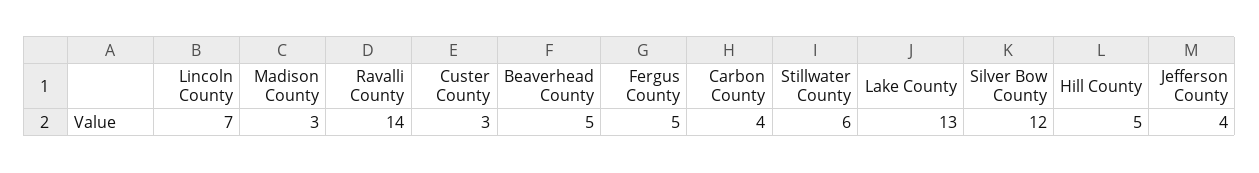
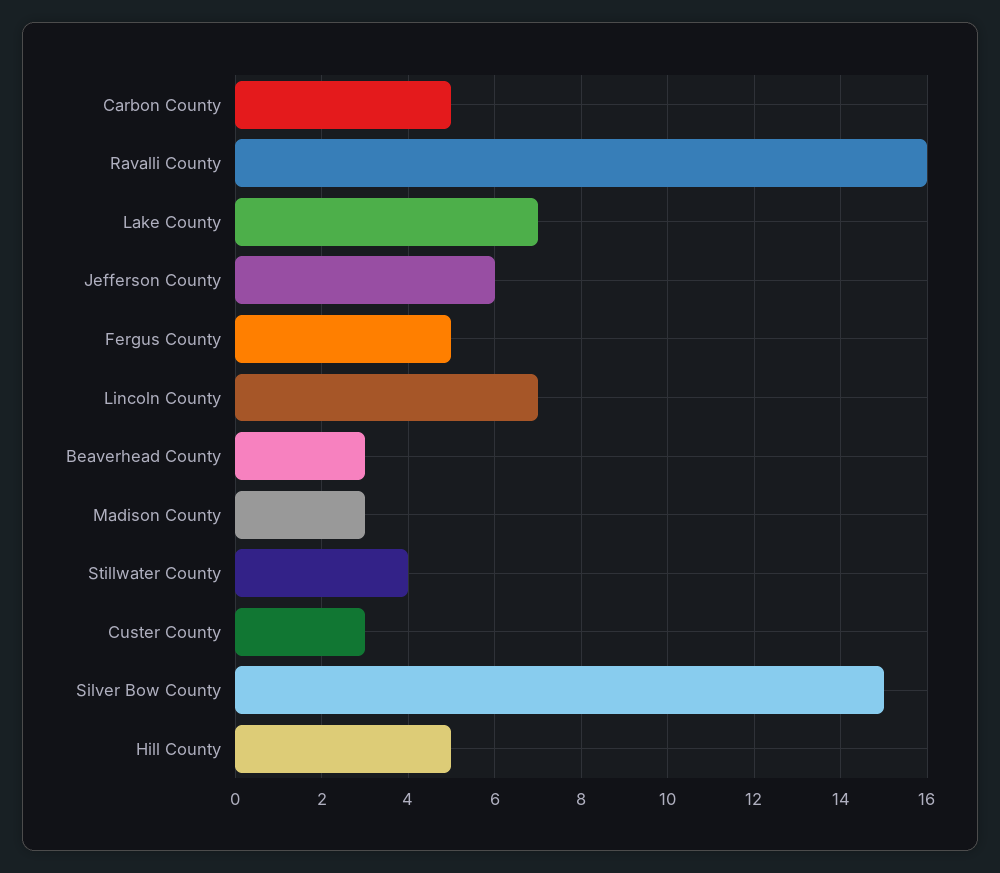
  {
    "Lincoln County": 7,
    "Madison County": 3,
-   "Ravalli County": 14,
+   "Ravalli County": 16,
    "Custer County": 3,
-   "Beaverhead County": 5,
+   "Beaverhead County": 3,
    "Fergus County": 5,
-   "Carbon County": 4,
+   "Carbon County": 5,
-   "Stillwater County": 6,
+   "Stillwater County": 4,
-   "Lake County": 13,
+   "Lake County": 7,
-   "Silver Bow County": 12,
+   "Silver Bow County": 15,
    "Hill County": 5,
-   "Jefferson County": 4
+   "Jefferson County": 6
  }

